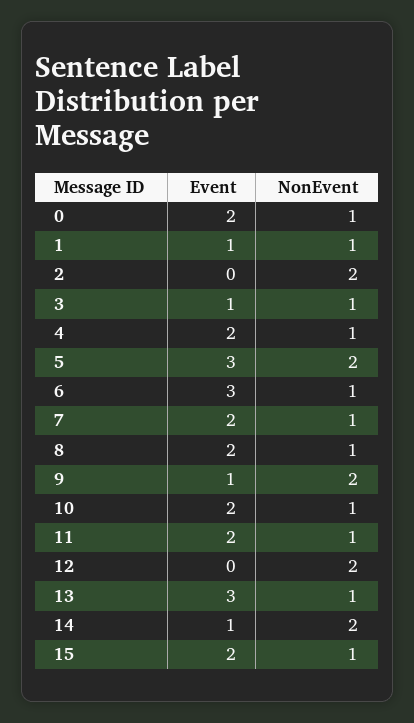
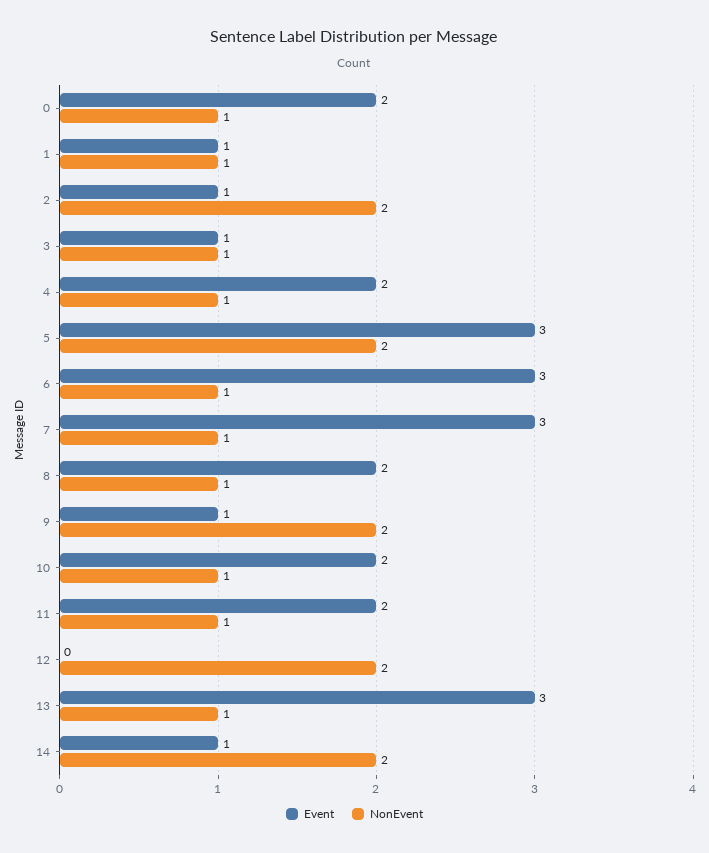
  {
    "Event": {
      "0": 2,
      "1": 1,
-     "2": 0,
+     "2": 1,
      "3": 1,
      "4": 2,
      "5": 3,
      "6": 3,
-     "7": 2,
+     "7": 3,
      "8": 2,
      "9": 1,
      "10": 2,
      "11": 2,
      "12": 0,
      "13": 3,
-     "14": 1,
+     "14": 1
-     "15": 2
    },
    "NonEvent": {
      "0": 1,
      "1": 1,
      "2": 2,
      "3": 1,
      "4": 1,
      "5": 2,
      "6": 1,
      "7": 1,
      "8": 1,
      "9": 2,
      "10": 1,
      "11": 1,
      "12": 2,
      "13": 1,
-     "14": 2,
+     "14": 2
-     "15": 1
    }
  }

